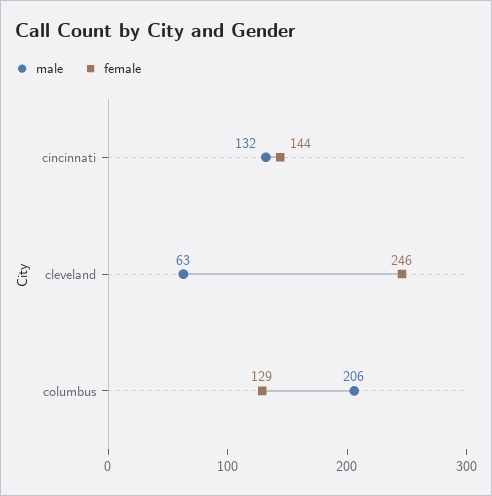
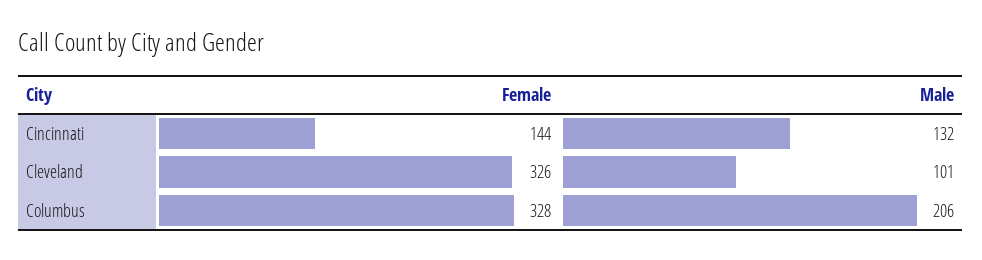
  {
    "male": {
      "cincinnati": 132,
-     "cleveland": 63,
+     "cleveland": 101,
      "columbus": 206
    },
    "female": {
      "cincinnati": 144,
-     "cleveland": 246,
+     "cleveland": 326,
-     "columbus": 129
+     "columbus": 328
    }
  }

